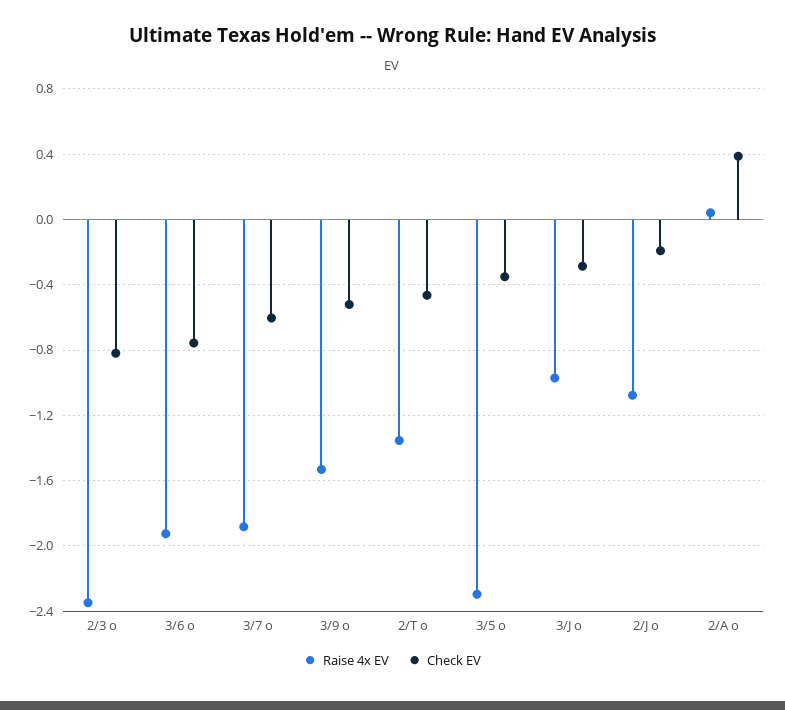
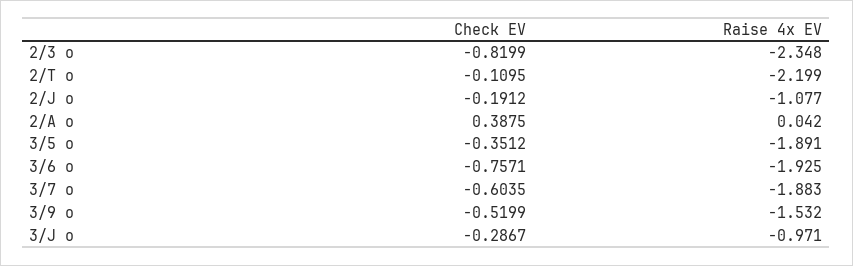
  {
    "Raise 4x EV": {
      "2/3 o": -2.348,
      "3/6 o": -1.925,
      "3/7 o": -1.883,
      "3/9 o": -1.532,
-     "2/T o": -1.35,
+     "2/T o": -2.199,
-     "3/5 o": -2.3,
+     "3/5 o": -1.891,
      "3/J o": -0.971,
      "2/J o": -1.077,
      "2/A o": 0.042
    },
    "Check EV": {
      "2/3 o": -0.8199,
      "3/6 o": -0.7571,
      "3/7 o": -0.6035,
      "3/9 o": -0.5199,
-     "2/T o": -0.45,
+     "2/T o": -0.1095,
      "3/5 o": -0.3512,
      "3/J o": -0.2867,
      "2/J o": -0.1912,
      "2/A o": 0.3875
    }
  }

